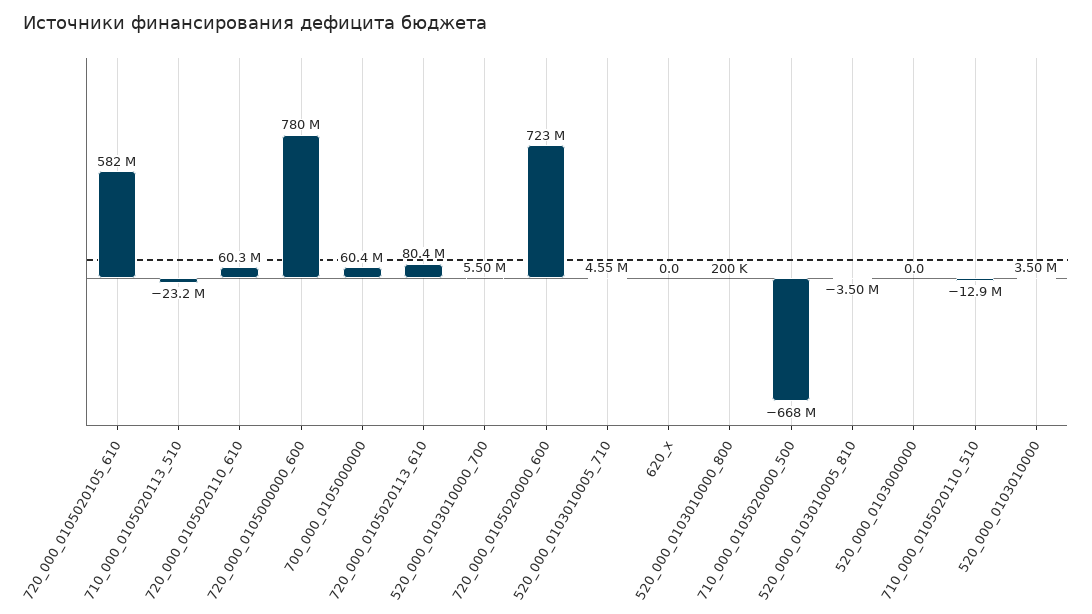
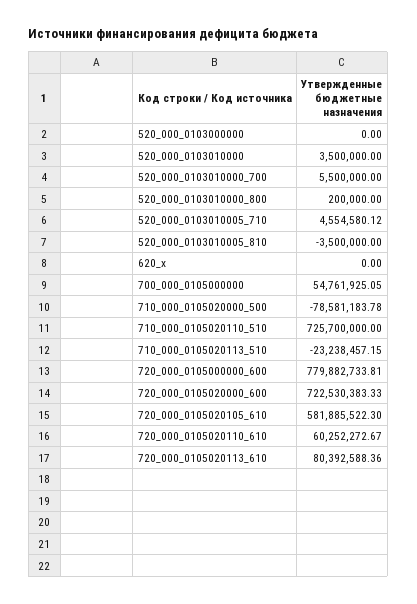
  {
    "720_000_0105020105_610": 581885522.3,
    "710_000_0105020113_510": -23238457.15,
    "720_000_0105020110_610": 60252272.67,
    "720_000_0105000000_600": 779882733.81,
-   "700_000_0105000000": 60400000,
+   "700_000_0105000000": 54761925.05,
    "720_000_0105020113_610": 80392588.36,
    "520_000_0103010000_700": 5500000,
    "720_000_0105020000_600": 722530383.33,
    "520_000_0103010005_710": 4554580.12,
    "620_x": 0,
    "520_000_0103010000_800": 200000,
-   "710_000_0105020000_500": -668000000,
+   "710_000_0105020000_500": -78581183.78,
    "520_000_0103010005_810": -3500000,
    "520_000_0103000000": 0,
-   "710_000_0105020110_510": -12900000,
+   "710_000_0105020110_510": 725700000,
    "520_000_0103010000": 3500000
  }

